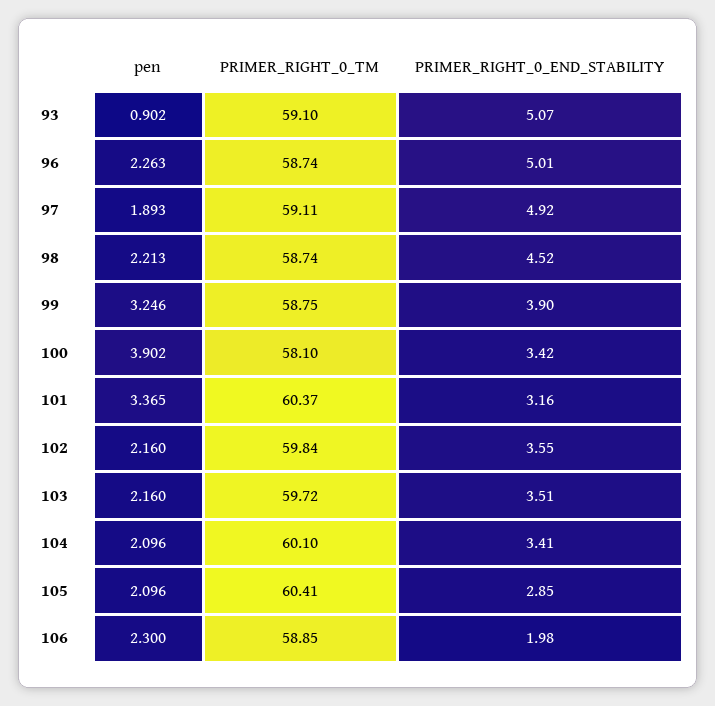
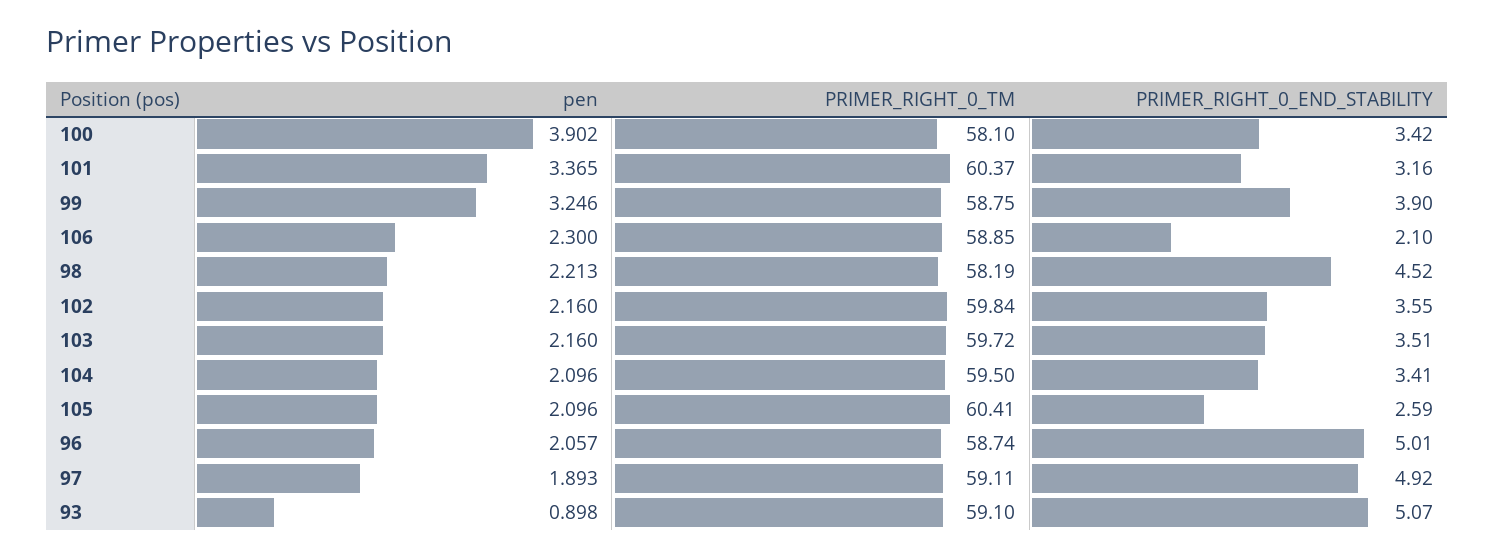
  {
    "pen": {
-     "93": 0.902,
+     "93": 0.898,
-     "96": 2.263,
+     "96": 2.057,
      "97": 1.893,
      "98": 2.213,
      "99": 3.246,
      "100": 3.902,
      "101": 3.365,
      "102": 2.16,
      "103": 2.16,
      "104": 2.096,
      "105": 2.096,
      "106": 2.3
    },
    "PRIMER_RIGHT_0_TM": {
      "93": 59.1,
      "96": 58.74,
      "97": 59.11,
-     "98": 58.74,
+     "98": 58.19,
      "99": 58.75,
      "100": 58.1,
      "101": 60.37,
      "102": 59.84,
      "103": 59.72,
-     "104": 60.1,
+     "104": 59.5,
      "105": 60.41,
      "106": 58.85
    },
    "PRIMER_RIGHT_0_END_STABILITY": {
      "93": 5.07,
      "96": 5.01,
      "97": 4.92,
      "98": 4.52,
      "99": 3.9,
      "100": 3.42,
      "101": 3.16,
      "102": 3.55,
      "103": 3.51,
      "104": 3.41,
-     "105": 2.85,
+     "105": 2.59,
-     "106": 1.98
+     "106": 2.1
    }
  }

